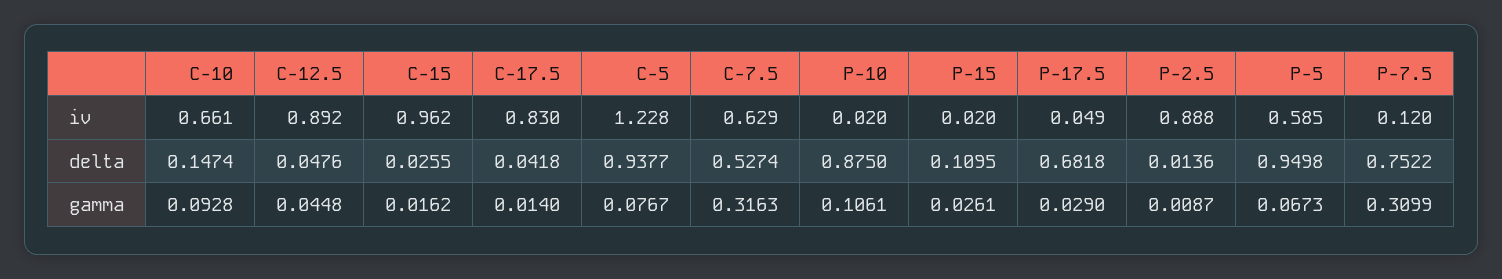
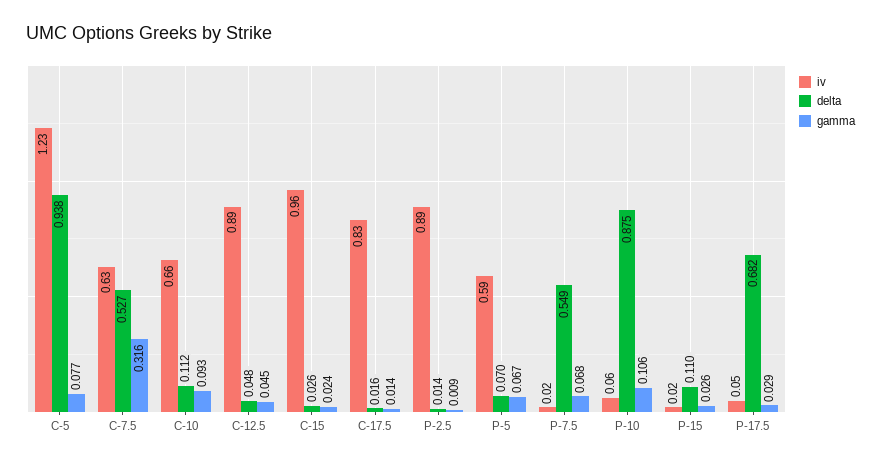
  {
    "iv": {
      "C-10": 0.661,
      "C-12.5": 0.892,
      "C-15": 0.962,
      "C-17.5": 0.83,
      "C-5": 1.228,
      "C-7.5": 0.629,
-     "P-10": 0.02,
+     "P-10": 0.06,
      "P-15": 0.02,
      "P-17.5": 0.049,
      "P-2.5": 0.888,
      "P-5": 0.585,
-     "P-7.5": 0.12
+     "P-7.5": 0.02
    },
    "delta": {
-     "C-10": 0.1474,
+     "C-10": 0.112,
      "C-12.5": 0.0476,
      "C-15": 0.0255,
-     "C-17.5": 0.0418,
+     "C-17.5": 0.016,
      "C-5": 0.9377,
      "C-7.5": 0.5274,
      "P-10": 0.875,
      "P-15": 0.1095,
      "P-17.5": 0.6818,
      "P-2.5": 0.0136,
-     "P-5": 0.9498,
+     "P-5": 0.07,
-     "P-7.5": 0.7522
+     "P-7.5": 0.549
    },
    "gamma": {
      "C-10": 0.0928,
      "C-12.5": 0.0448,
-     "C-15": 0.0162,
+     "C-15": 0.024,
      "C-17.5": 0.014,
      "C-5": 0.0767,
      "C-7.5": 0.3163,
      "P-10": 0.1061,
      "P-15": 0.0261,
      "P-17.5": 0.029,
      "P-2.5": 0.0087,
      "P-5": 0.0673,
-     "P-7.5": 0.3099
+     "P-7.5": 0.068
    }
  }

